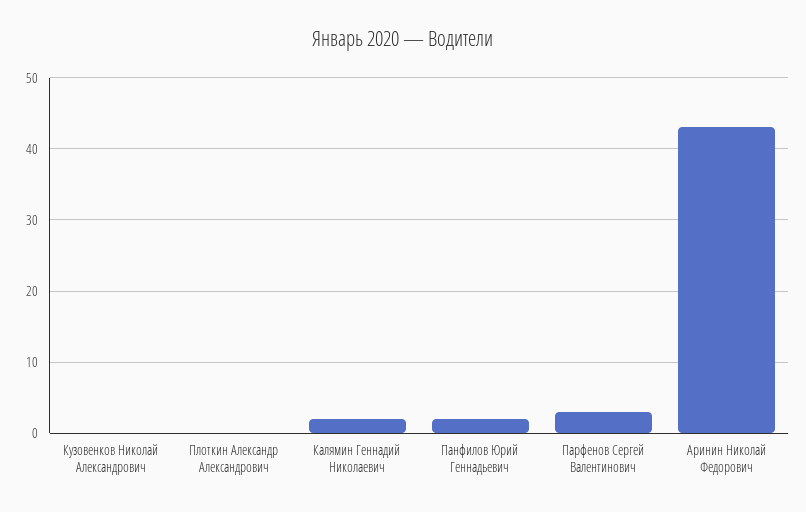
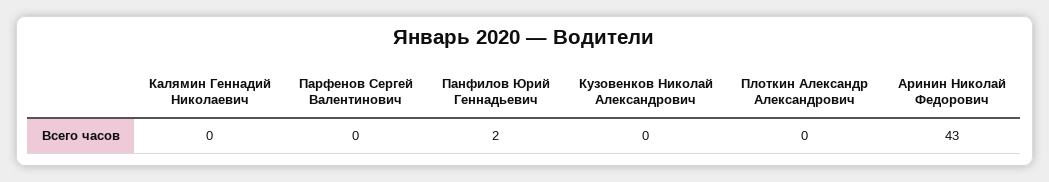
  {
    "Кузовенков Николай Александрович": 0,
    "Плоткин Александр Александрович": 0,
-   "Калямин Геннадий Николаевич": 2,
+   "Калямин Геннадий Николаевич": 0,
    "Панфилов Юрий Геннадьевич": 2,
-   "Парфенов Сергей Валентинович": 3,
+   "Парфенов Сергей Валентинович": 0,
    "Аринин Николай Федорович": 43
  }

